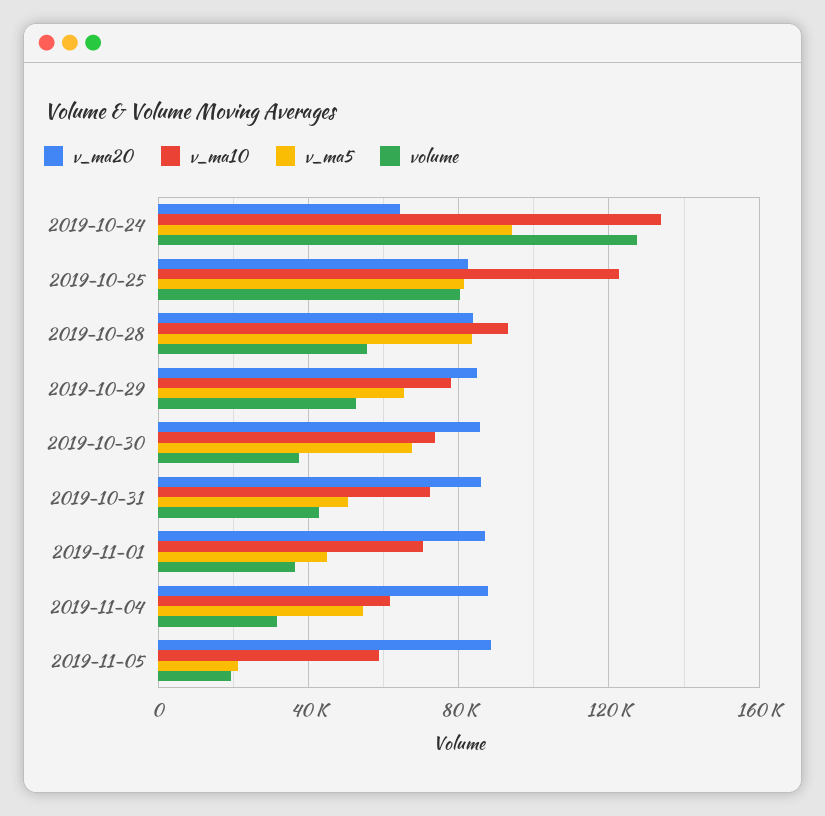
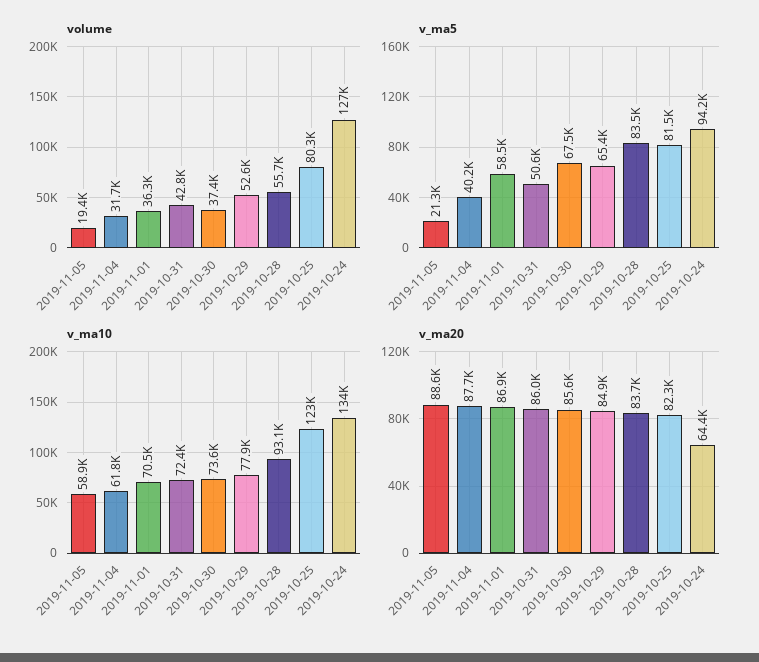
  {
    "v_ma20": {
      "2019-10-24": 64400,
      "2019-10-25": 82300,
      "2019-10-28": 83700,
      "2019-10-29": 84900,
      "2019-10-30": 85600,
      "2019-10-31": 86000,
      "2019-11-01": 86900,
      "2019-11-04": 87700,
      "2019-11-05": 88600
    },
    "v_ma10": {
      "2019-10-24": 134000,
      "2019-10-25": 123000,
      "2019-10-28": 93100,
      "2019-10-29": 77900,
      "2019-10-30": 73600,
      "2019-10-31": 72400,
      "2019-11-01": 70500,
      "2019-11-04": 61800,
      "2019-11-05": 58900
    },
    "v_ma5": {
      "2019-10-24": 94200,
      "2019-10-25": 81500,
      "2019-10-28": 83500,
      "2019-10-29": 65400,
      "2019-10-30": 67500,
      "2019-10-31": 50600,
-     "2019-11-01": 45000,
+     "2019-11-01": 58500,
-     "2019-11-04": 55000,
+     "2019-11-04": 40200,
      "2019-11-05": 21300
    },
    "volume": {
      "2019-10-24": 127000,
      "2019-10-25": 80300,
      "2019-10-28": 55700,
      "2019-10-29": 52600,
      "2019-10-30": 37400,
      "2019-10-31": 42800,
      "2019-11-01": 36300,
      "2019-11-04": 31700,
      "2019-11-05": 19400
    }
  }

